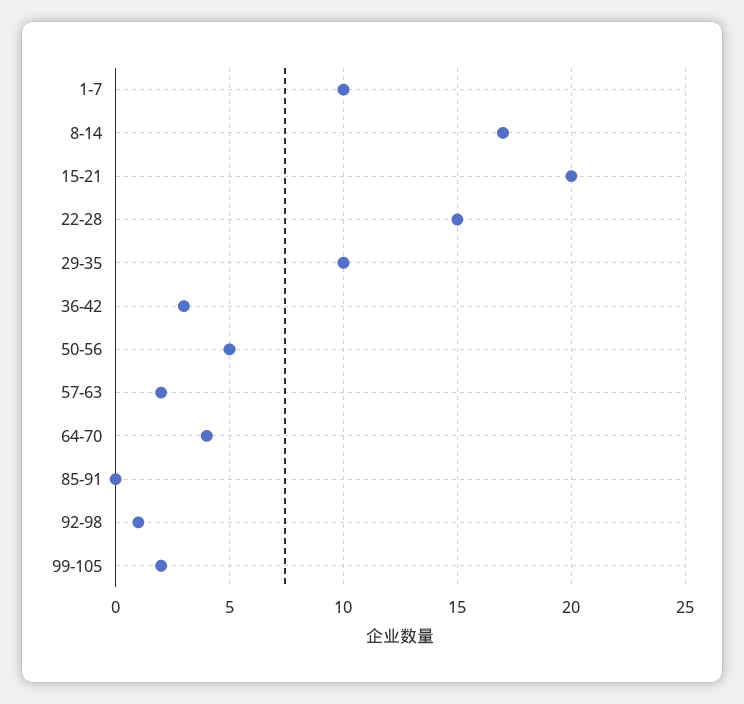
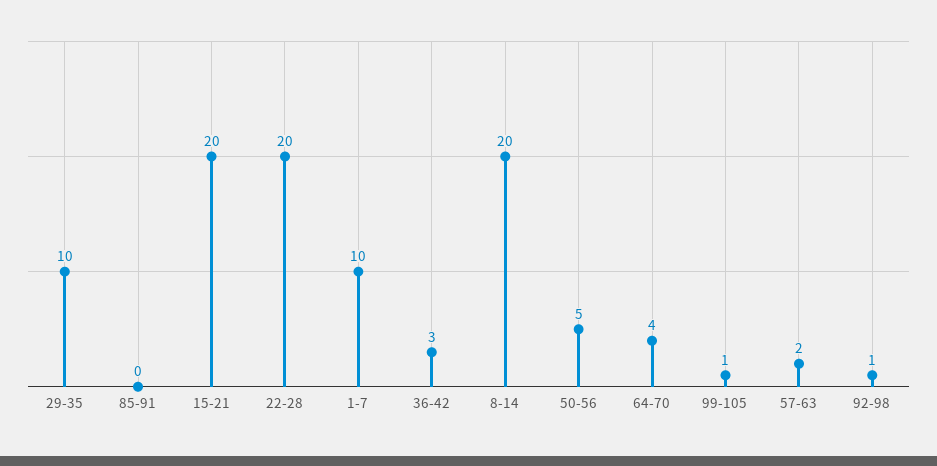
  {
    "1-7": 10,
-   "8-14": 17,
+   "8-14": 20,
    "15-21": 20,
-   "22-28": 15,
+   "22-28": 20,
    "29-35": 10,
    "36-42": 3,
    "50-56": 5,
    "57-63": 2,
    "64-70": 4,
    "85-91": 0,
    "92-98": 1,
-   "99-105": 2
+   "99-105": 1
  }

